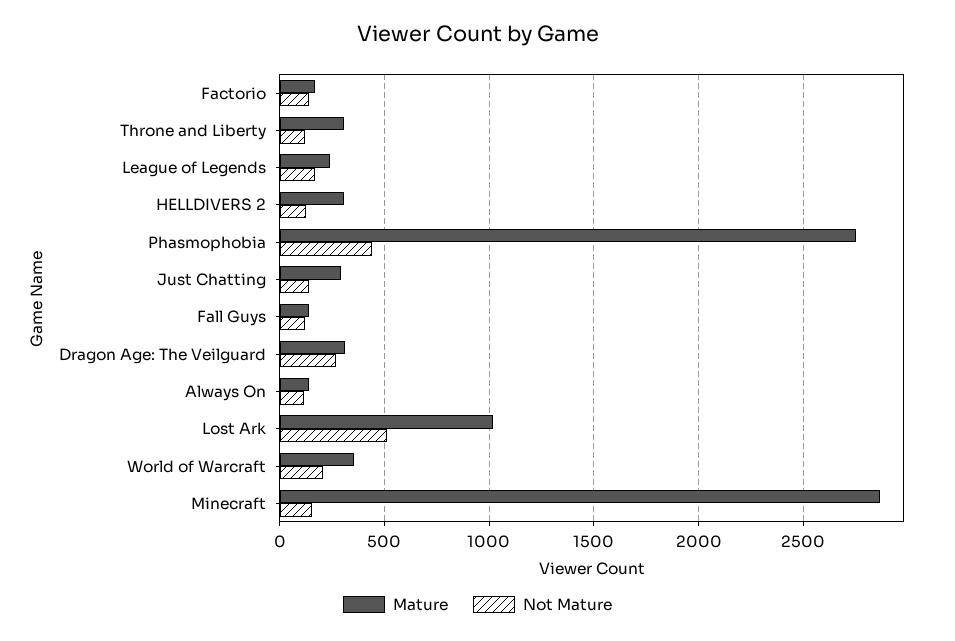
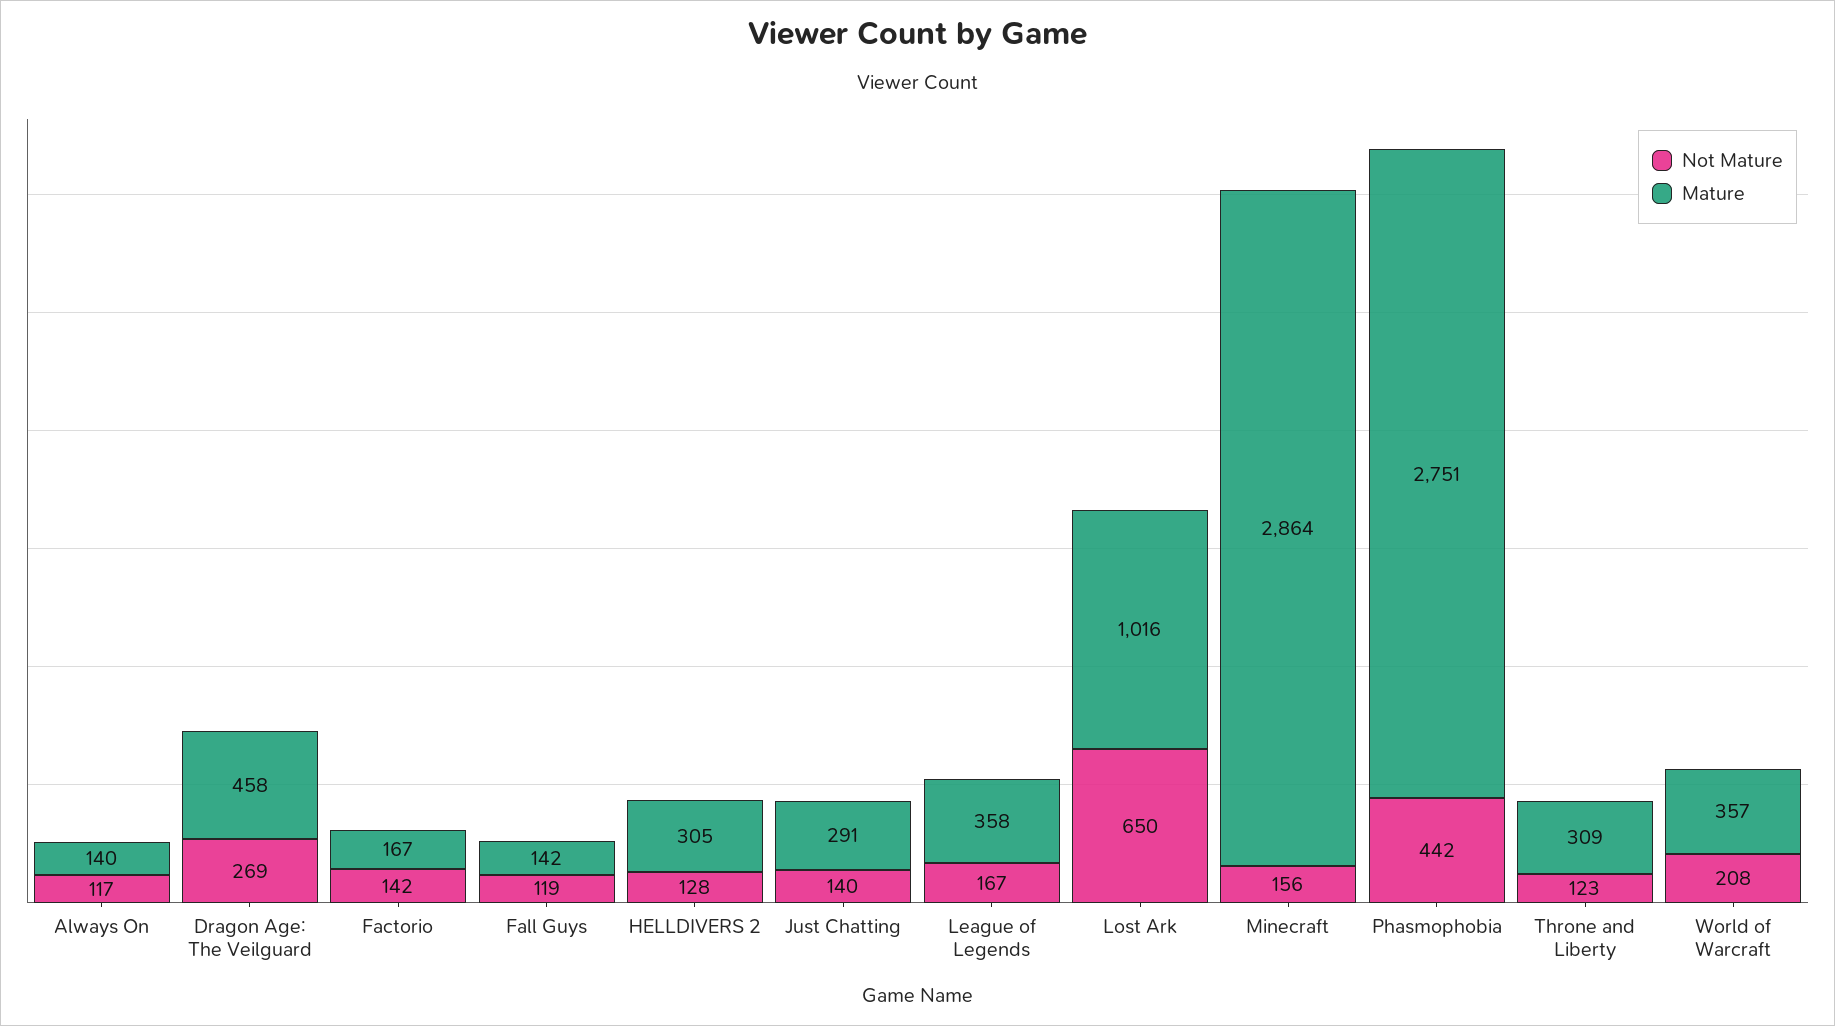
  {
    "Mature": {
      "Factorio": 167,
      "Throne and Liberty": 309,
-     "League of Legends": 250,
+     "League of Legends": 358,
      "HELLDIVERS 2": 305,
      "Phasmophobia": 2751,
      "Just Chatting": 291,
      "Fall Guys": 142,
-     "Dragon Age: The Veilguard": 300,
+     "Dragon Age: The Veilguard": 458,
      "Always On": 140,
      "Lost Ark": 1016,
      "World of Warcraft": 357,
      "Minecraft": 2864
    },
    "Not Mature": {
      "Factorio": 142,
      "Throne and Liberty": 123,
      "League of Legends": 167,
      "HELLDIVERS 2": 128,
      "Phasmophobia": 442,
      "Just Chatting": 140,
      "Fall Guys": 119,
      "Dragon Age: The Veilguard": 269,
      "Always On": 117,
-     "Lost Ark": 500,
+     "Lost Ark": 650,
      "World of Warcraft": 208,
      "Minecraft": 156
    }
  }

